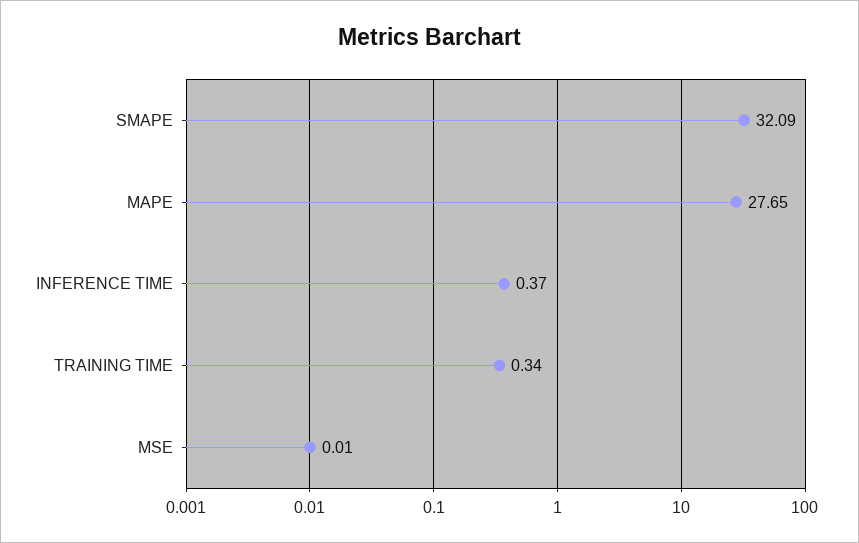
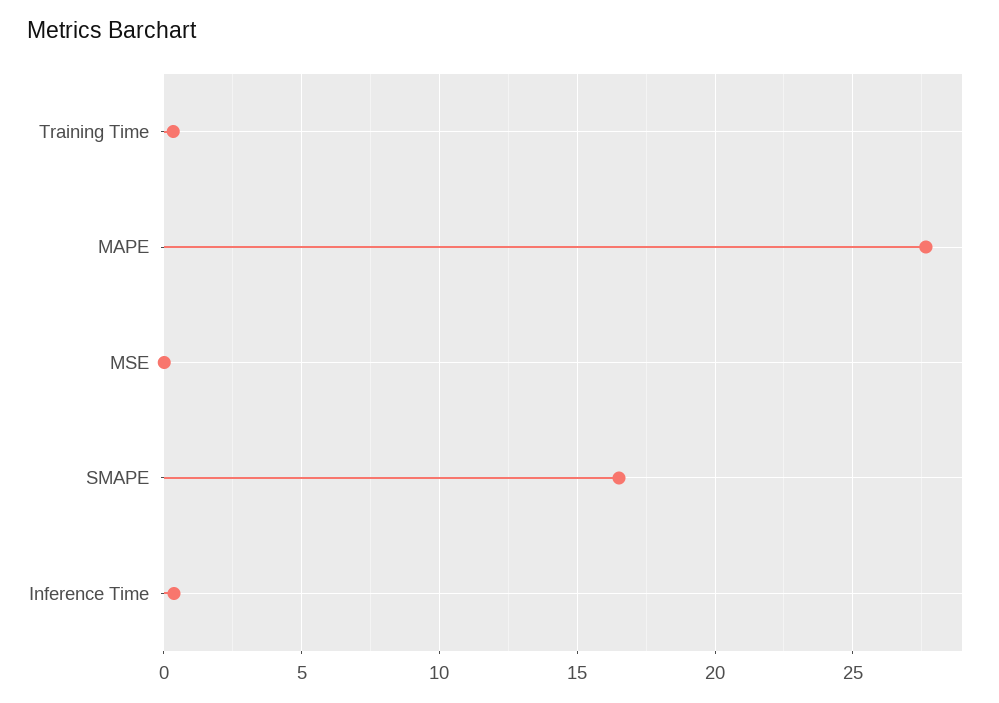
  {
-   "SMAPE": 32.09,
+   "SMAPE": 16.5,
    "MAPE": 27.65,
    "INFERENCE TIME": 0.37,
    "TRAINING TIME": 0.34,
    "MSE": 0.01
  }

